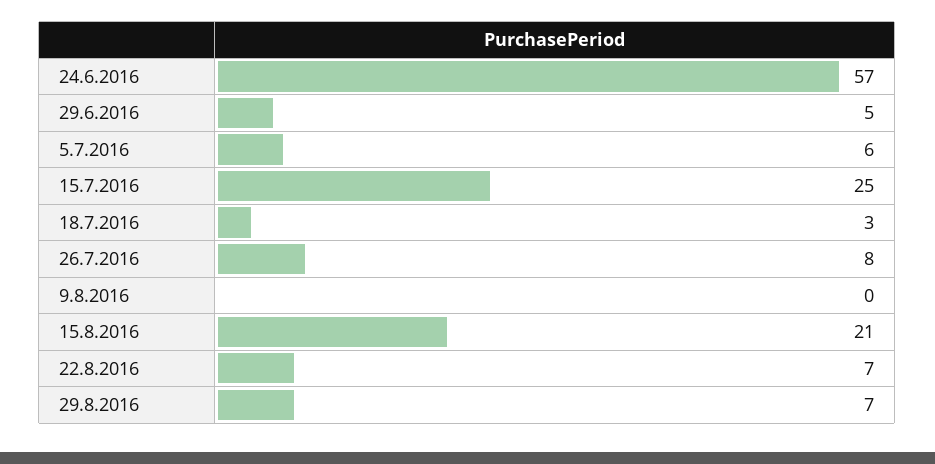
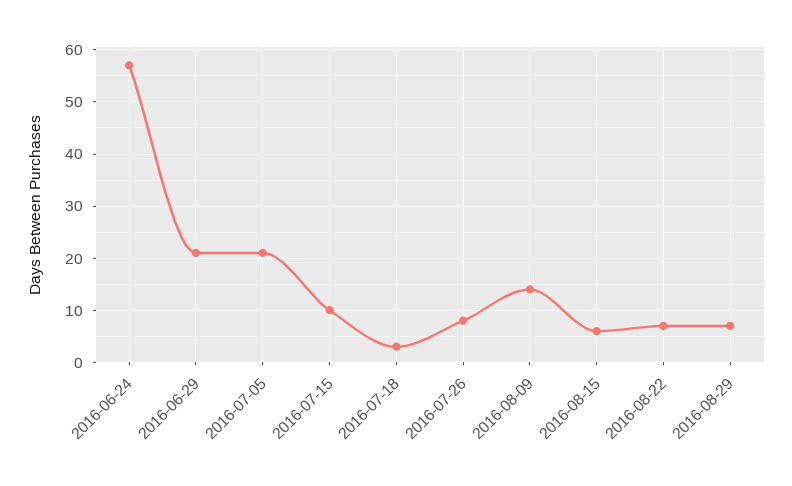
  {
    "24.6.2016": 57,
-   "29.6.2016": 5,
+   "29.6.2016": 20,
-   "5.7.2016": 6,
+   "5.7.2016": 20,
-   "15.7.2016": 25,
+   "15.7.2016": 10,
    "18.7.2016": 3,
    "26.7.2016": 8,
-   "9.8.2016": 0,
+   "9.8.2016": 15,
-   "15.8.2016": 21,
+   "15.8.2016": 5,
    "22.8.2016": 7,
    "29.8.2016": 7
  }

